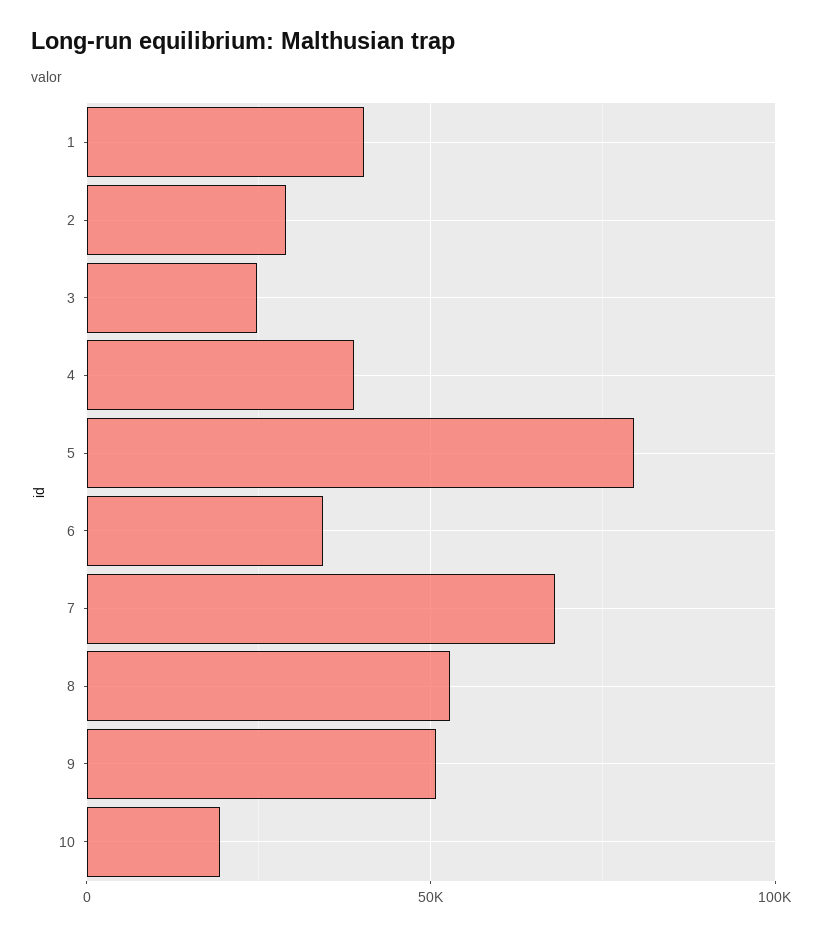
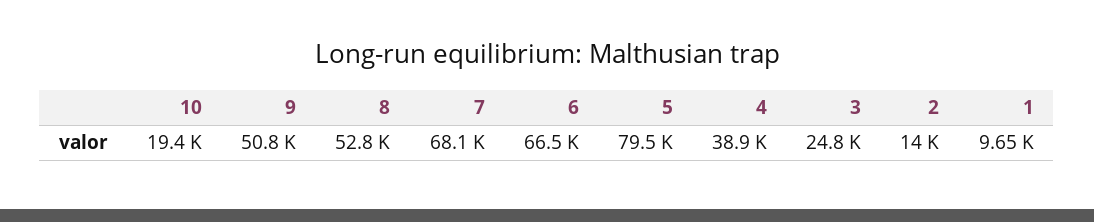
  {
-   "1": 40000,
+   "1": 9650,
-   "2": 30000,
+   "2": 14000,
    "3": 24800,
    "4": 38900,
    "5": 79500,
-   "6": 35000,
+   "6": 66500,
    "7": 68100,
    "8": 52800,
    "9": 50800,
    "10": 19400
  }

